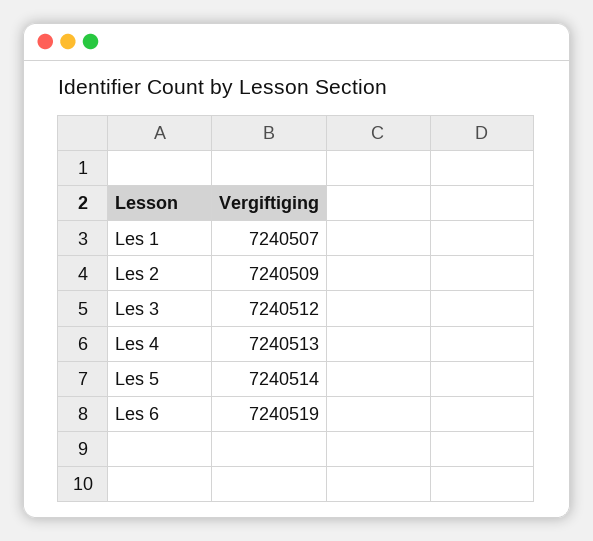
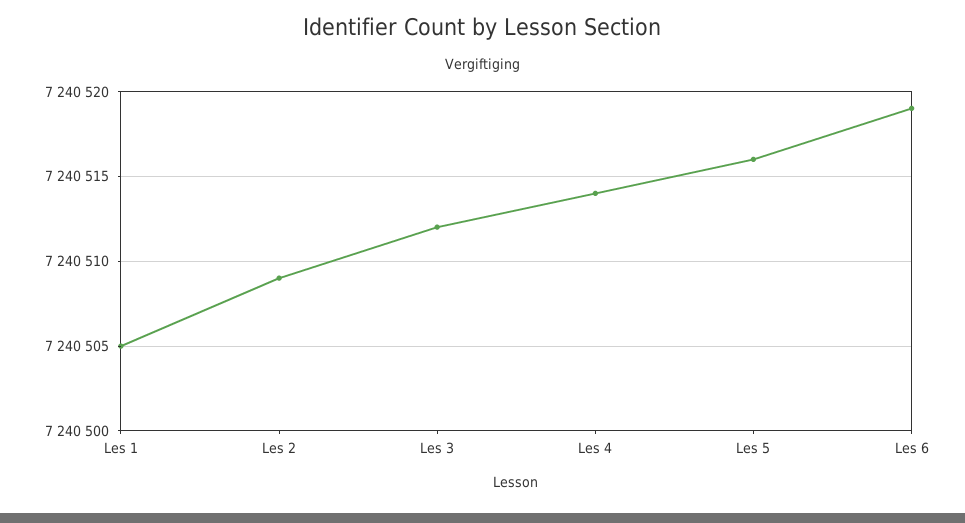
  {
-   "Les 1": 7240507,
+   "Les 1": 7240505,
    "Les 2": 7240509,
    "Les 3": 7240512,
-   "Les 4": 7240513,
+   "Les 4": 7240514,
-   "Les 5": 7240514,
+   "Les 5": 7240516,
    "Les 6": 7240519
  }

